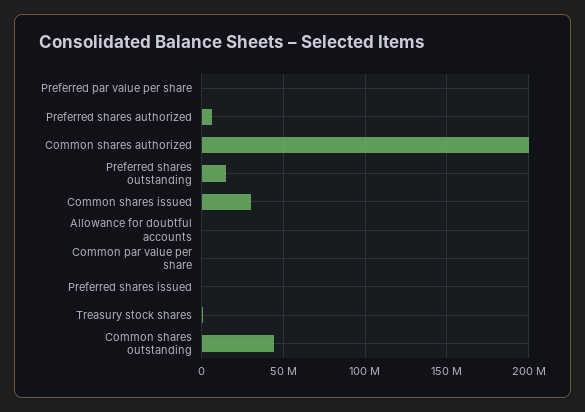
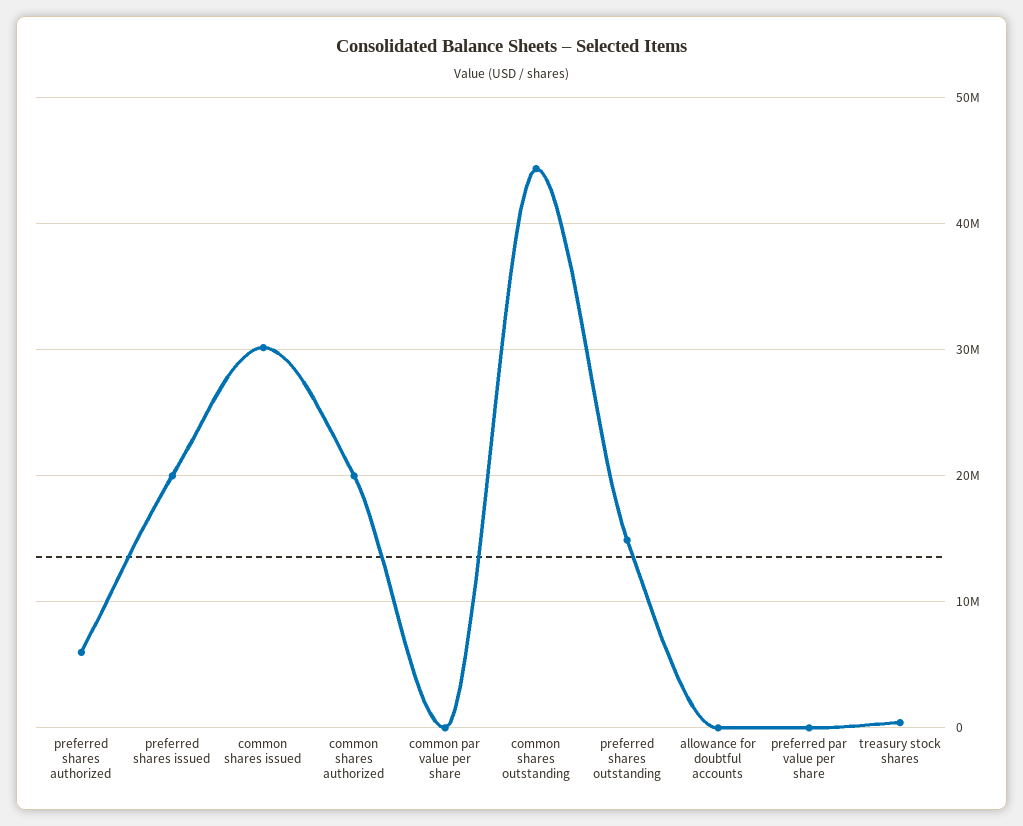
  {
    "Preferred par value per share": 0,
    "Preferred shares authorized": 6000000,
-   "Common shares authorized": 200000000,
+   "Common shares authorized": 20000000,
    "Preferred shares outstanding": 15000000,
    "Common shares issued": 30000000,
    "Allowance for doubtful accounts": 0,
    "Common par value per share": 0,
-   "Preferred shares issued": 0,
+   "Preferred shares issued": 20000000,
    "Treasury stock shares": 0,
    "Common shares outstanding": 44000000
  }

